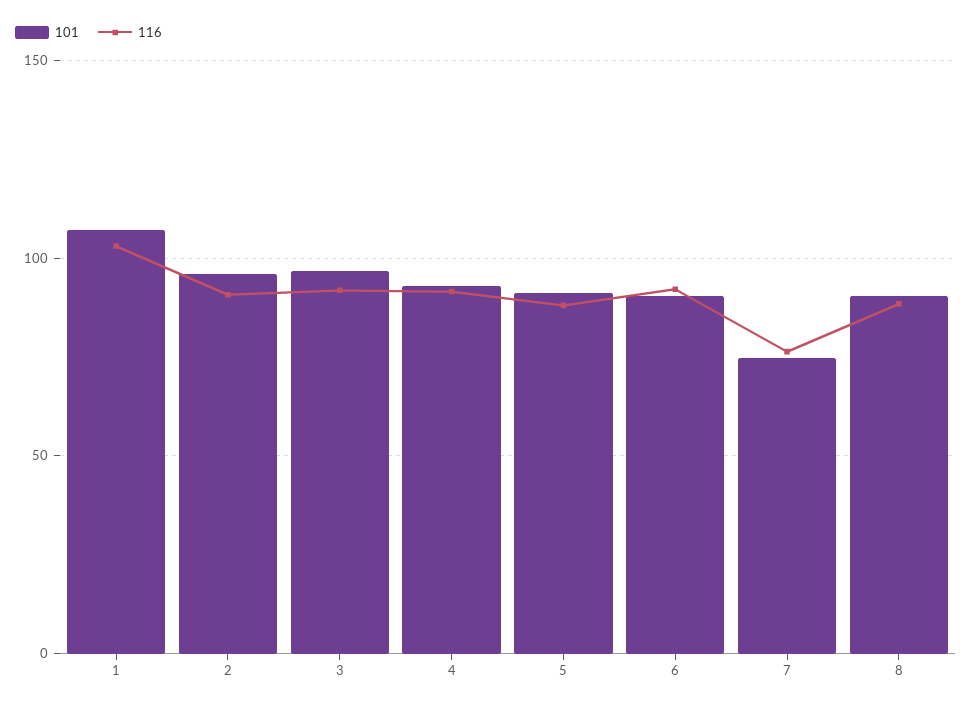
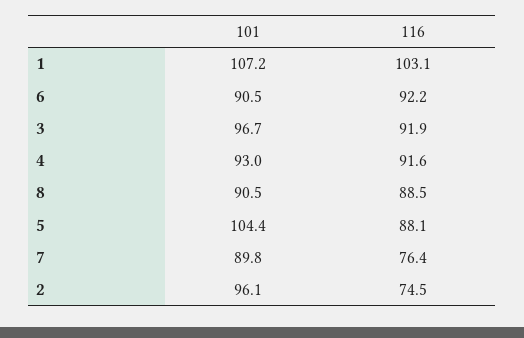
  {
    "101": {
      "1": 107.2,
      "2": 96.1,
      "3": 96.7,
      "4": 93,
-     "5": 90,
+     "5": 104.4,
      "6": 90.5,
-     "7": 75,
+     "7": 89.8,
      "8": 90.5
    },
    "116": {
      "1": 103.1,
-     "2": 90,
+     "2": 74.5,
      "3": 91.9,
      "4": 91.6,
      "5": 88.1,
      "6": 92.2,
      "7": 76.4,
      "8": 88.5
    }
  }

